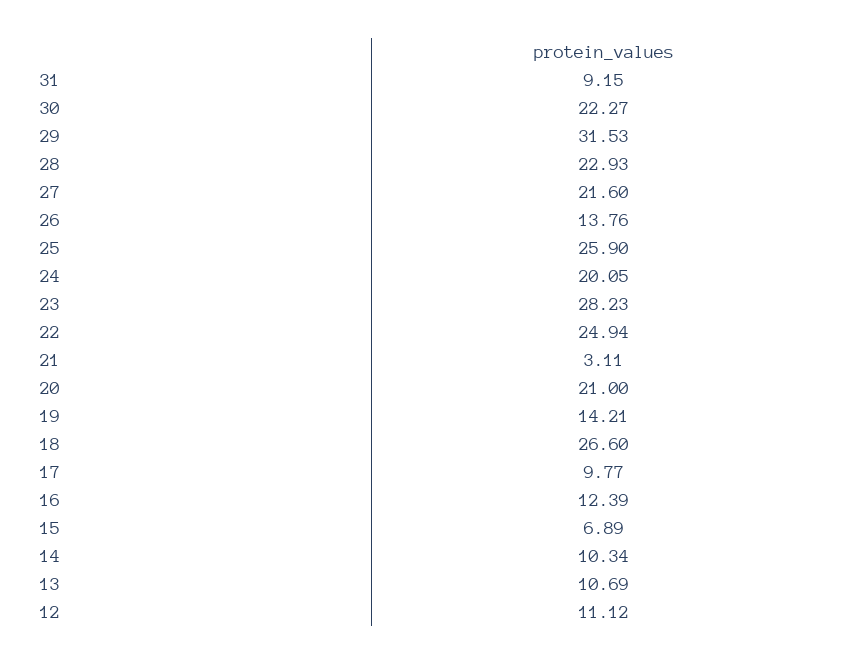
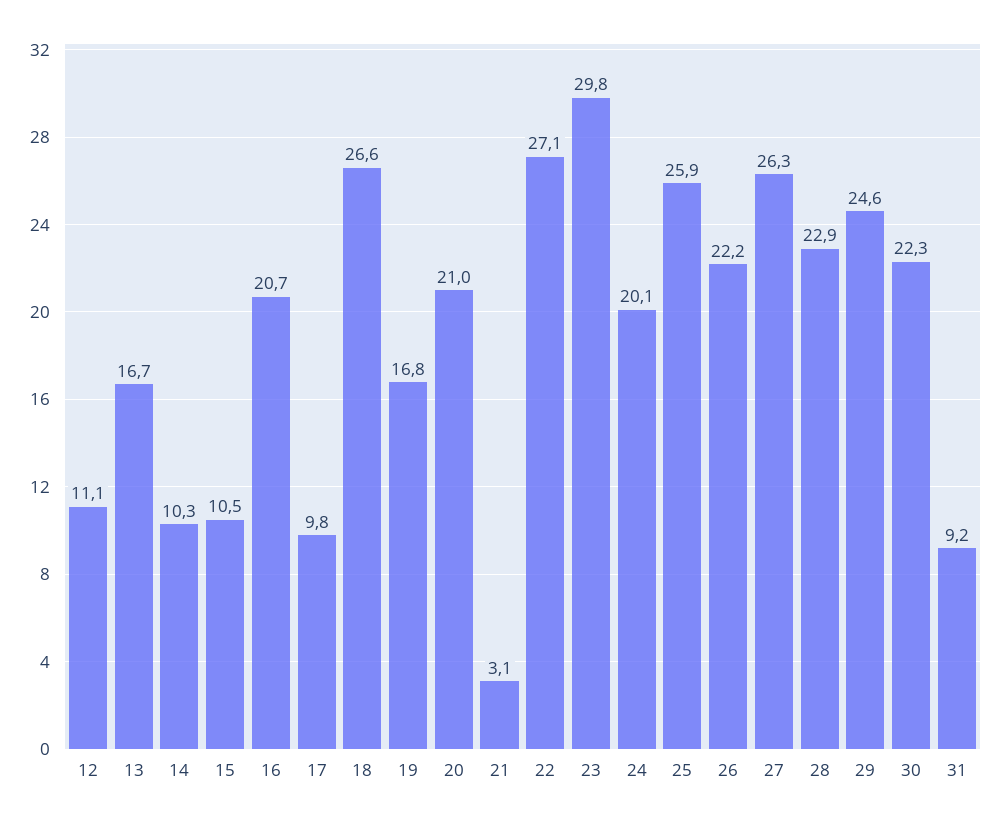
  {
    "31": 9.15,
    "30": 22.27,
-   "29": 31.53,
+   "29": 24.6,
    "28": 22.93,
-   "27": 21.6,
+   "27": 26.3,
-   "26": 13.76,
+   "26": 22.2,
    "25": 25.9,
    "24": 20.05,
-   "23": 28.23,
+   "23": 29.8,
-   "22": 24.94,
+   "22": 27.1,
    "21": 3.11,
    "20": 21,
-   "19": 14.21,
+   "19": 16.8,
    "18": 26.6,
    "17": 9.77,
-   "16": 12.39,
+   "16": 20.7,
-   "15": 6.89,
+   "15": 10.5,
    "14": 10.34,
-   "13": 10.69,
+   "13": 16.7,
    "12": 11.12
  }

